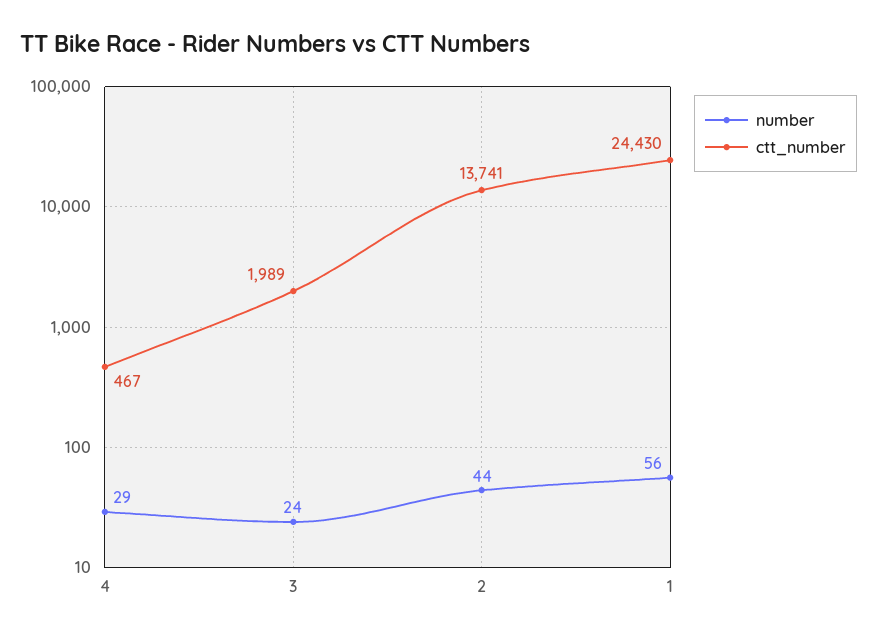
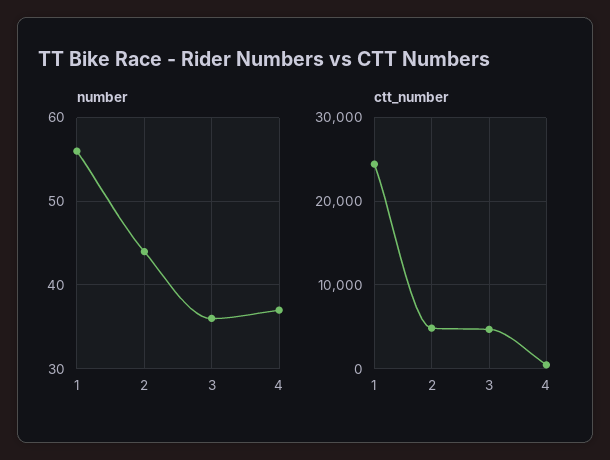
  {
    "number": {
-     "4": 29,
+     "4": 37,
-     "3": 24,
+     "3": 36,
      "2": 44,
      "1": 56
    },
    "ctt_number": {
      "4": 467,
-     "3": 1989,
+     "3": 5000,
-     "2": 13741,
+     "2": 5000,
      "1": 24430
    }
  }

